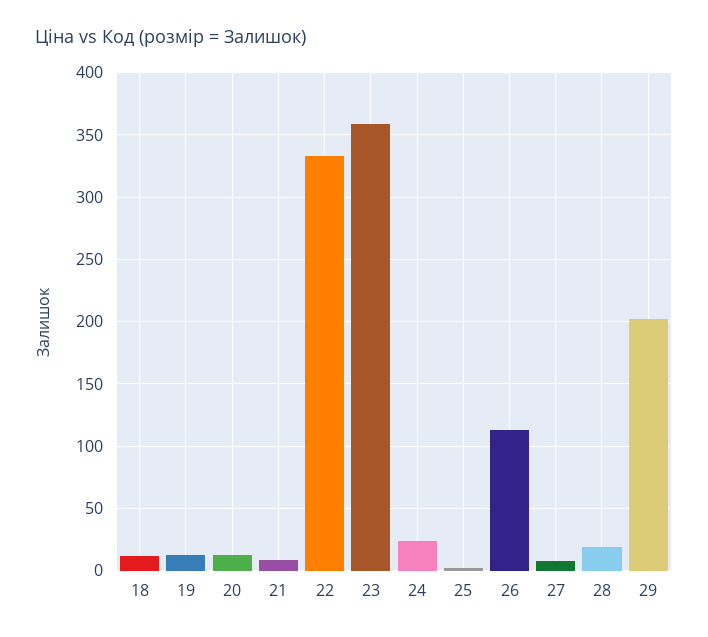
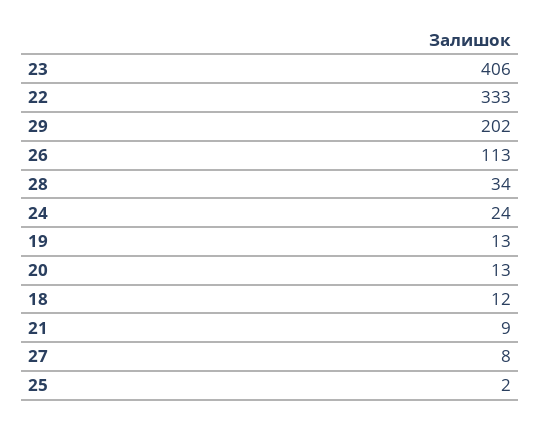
  {
    "18": 12,
    "19": 13,
    "20": 13,
    "21": 9,
    "22": 333,
-   "23": 360,
+   "23": 406,
    "24": 24,
    "25": 2,
    "26": 113,
    "27": 8,
-   "28": 20,
+   "28": 34,
    "29": 202
  }

